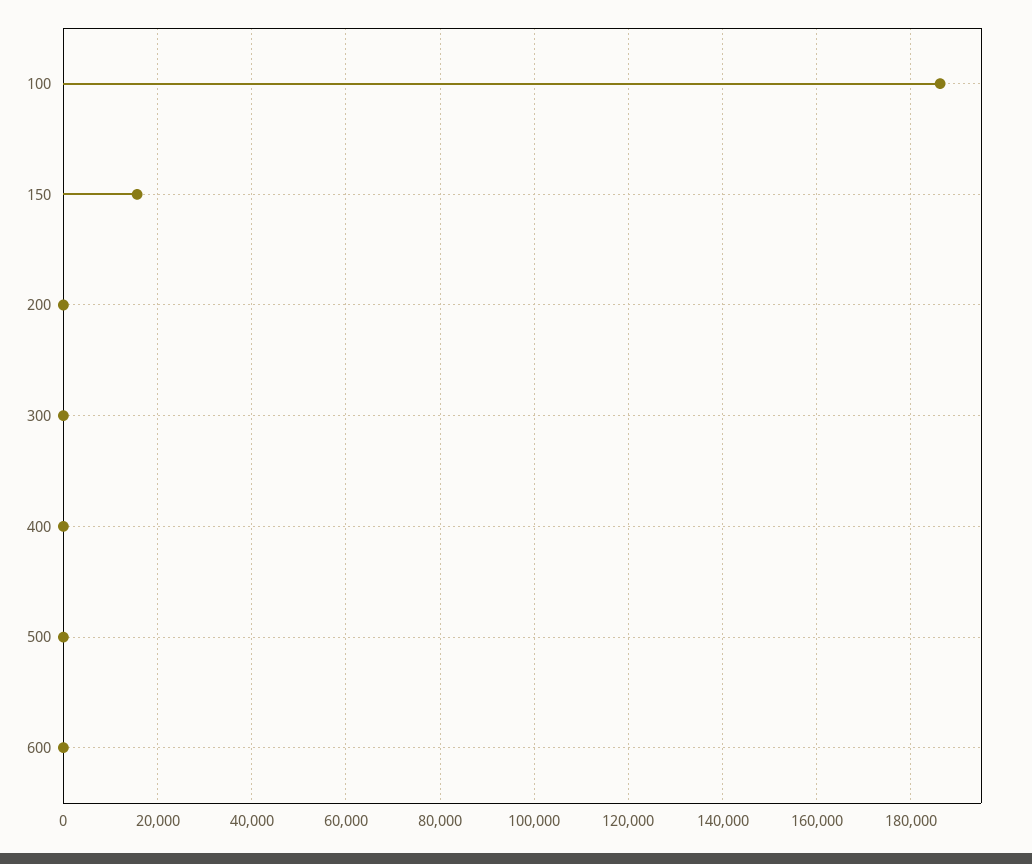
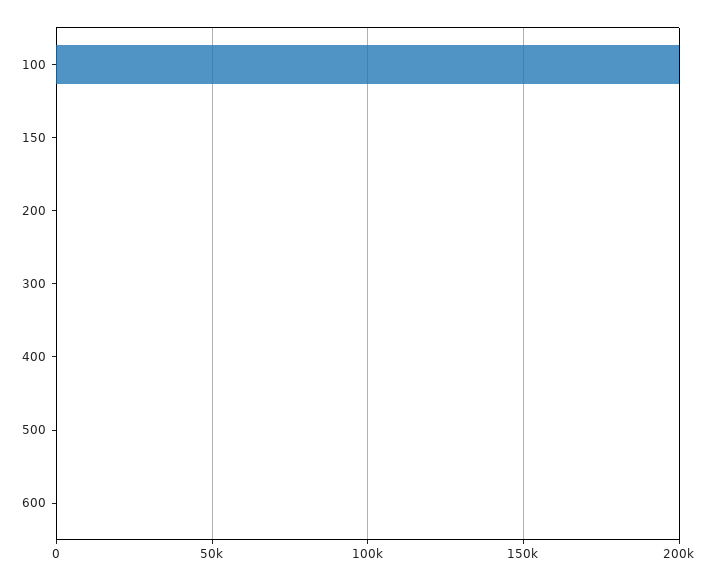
  {
-   "100": 186000,
+   "100": 200000,
-   "150": 16000,
+   "150": 0,
    "200": 0,
    "300": 0,
    "400": 0,
    "500": 0,
    "600": 0
  }

